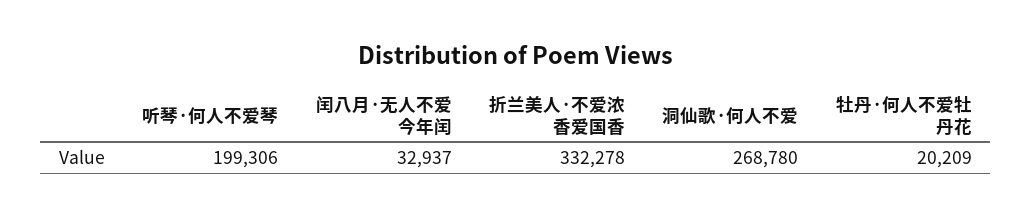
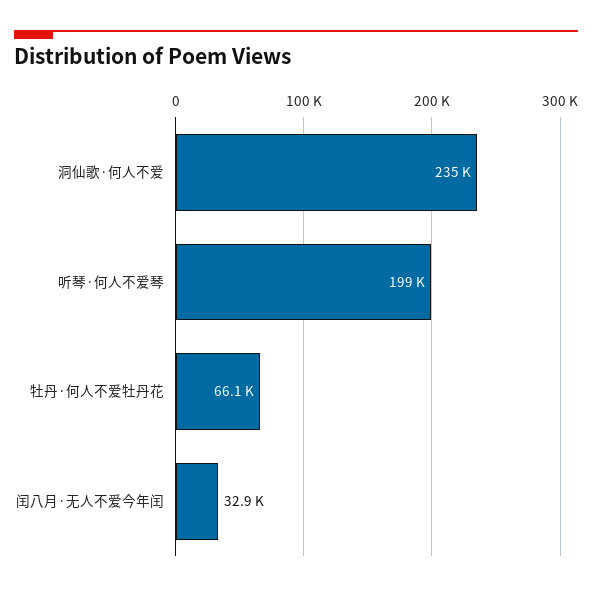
  {
    "听琴·何人不爱琴": 199306,
    "闰八月·无人不爱今年闰": 32937,
-   "折兰美人·不爱浓香爱国香": 332278,
-   "洞仙歌·何人不爱": 268780,
+   "洞仙歌·何人不爱": 235000,
-   "牡丹·何人不爱牡丹花": 20209
+   "牡丹·何人不爱牡丹花": 66100
  }

